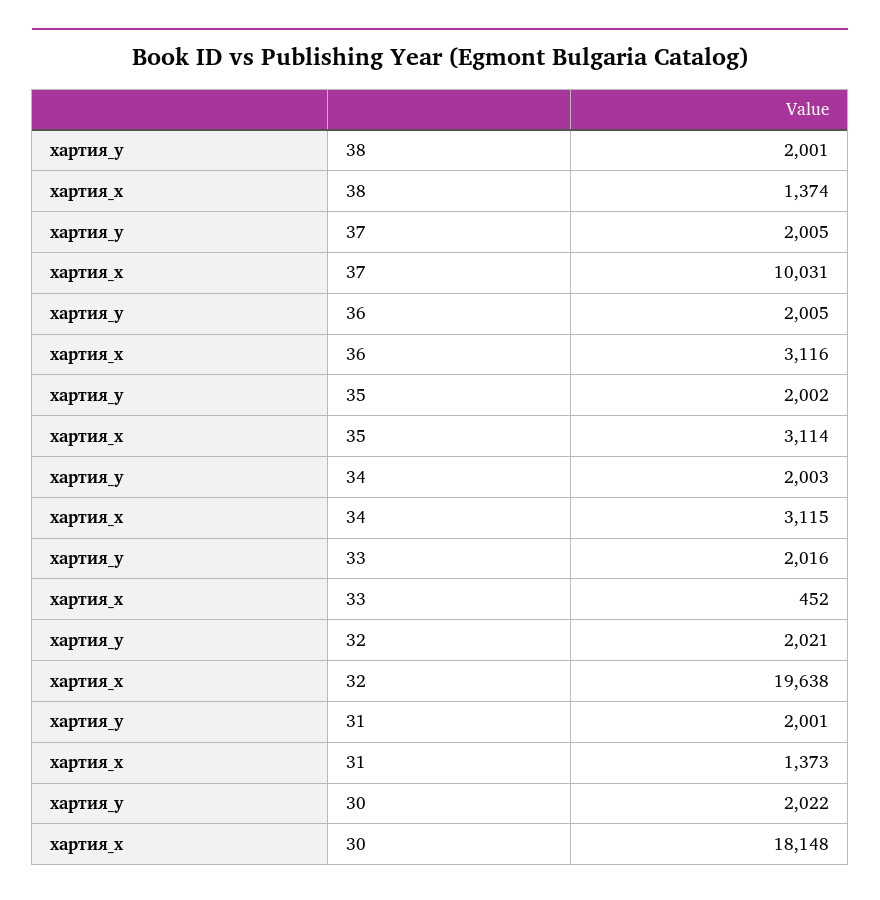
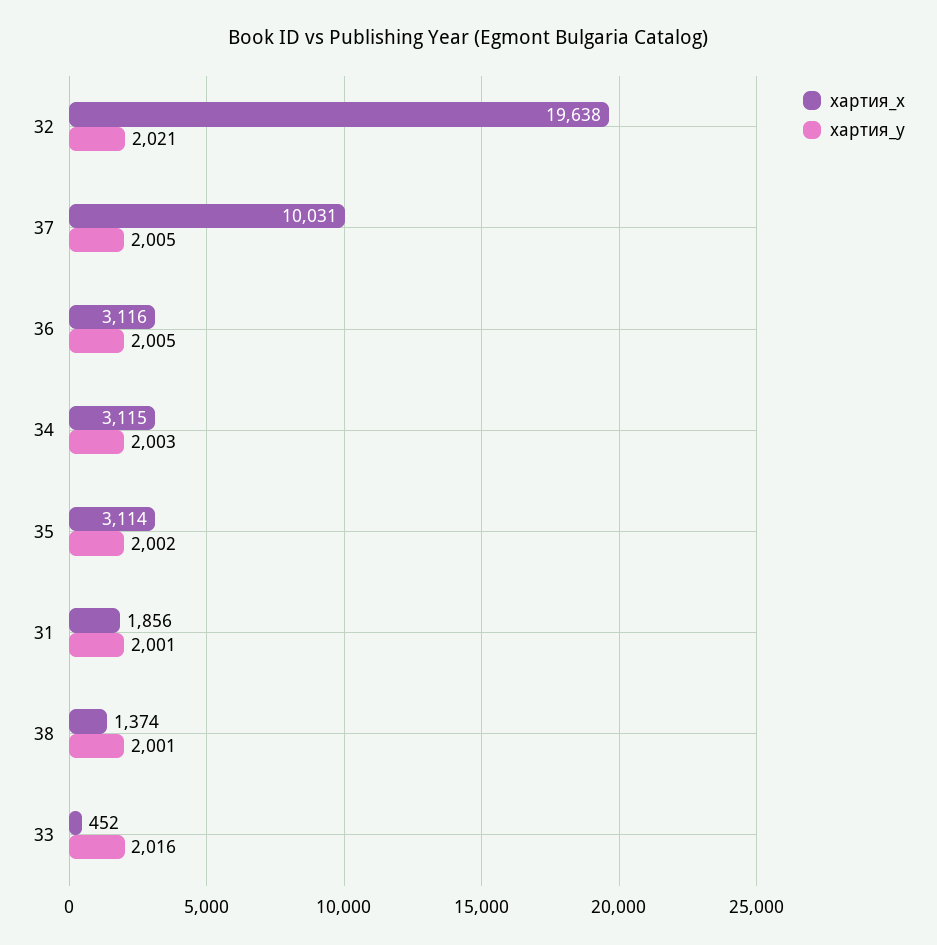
  {
    "хартия_y": {
      "38": 2001,
      "37": 2005,
      "36": 2005,
      "35": 2002,
      "34": 2003,
      "33": 2016,
      "32": 2021,
-     "31": 2001,
+     "31": 2001
-     "30": 2022
    },
    "хартия_x": {
      "38": 1374,
      "37": 10031,
      "36": 3116,
      "35": 3114,
      "34": 3115,
      "33": 452,
      "32": 19638,
-     "31": 1373,
+     "31": 1856
-     "30": 18148
    }
  }

